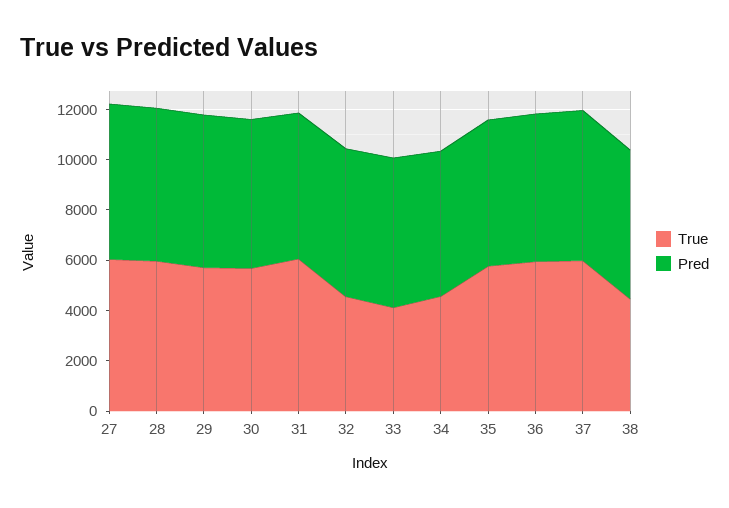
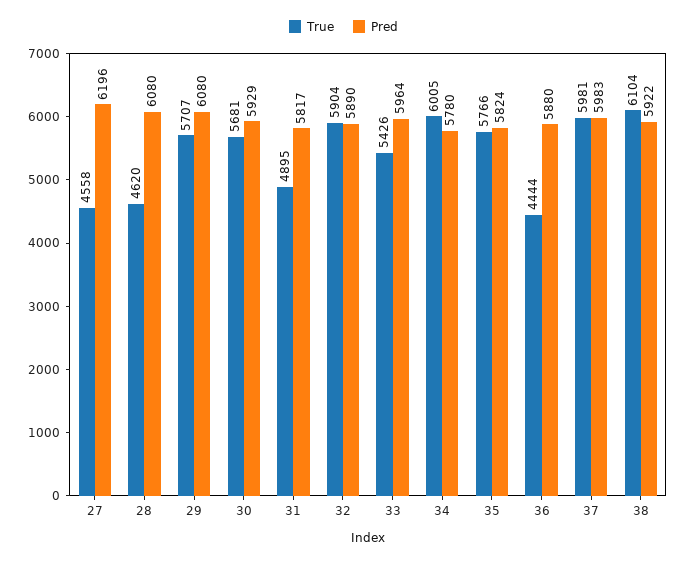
  {
    "True": {
-     "27": 6000,
+     "27": 4558,
-     "28": 6000,
+     "28": 4620,
      "29": 5707,
      "30": 5681,
-     "31": 6000,
+     "31": 4895,
-     "32": 4500,
+     "32": 5904,
-     "33": 4000,
+     "33": 5426,
-     "34": 4500,
+     "34": 6005,
      "35": 5766,
-     "36": 6000,
+     "36": 4444,
      "37": 5981,
-     "38": 4500
+     "38": 6104
    },
    "Pred": {
      "27": 6196,
      "28": 6080,
      "29": 6080,
      "30": 5929,
      "31": 5817,
      "32": 5890,
      "33": 5964,
      "34": 5780,
      "35": 5824,
      "36": 5880,
      "37": 5983,
      "38": 5922
    }
  }

